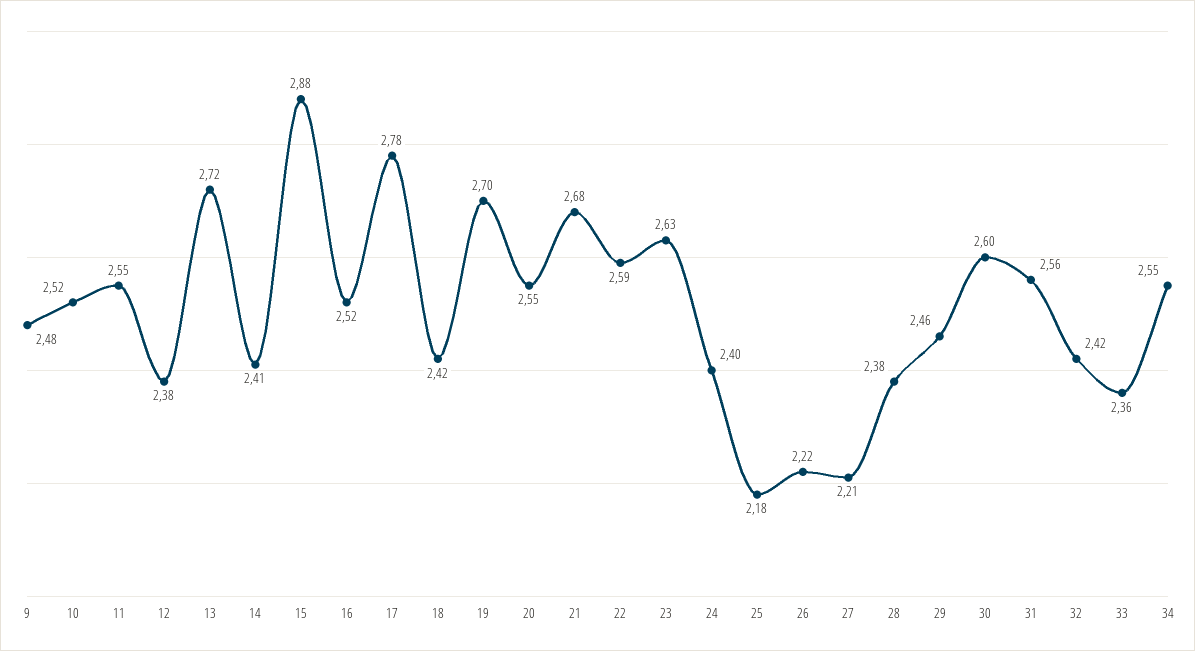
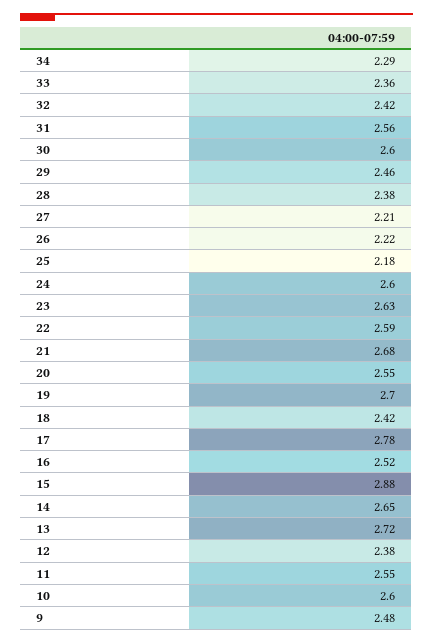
  {
    "9": 2.48,
-   "10": 2.52,
+   "10": 2.6,
    "11": 2.55,
    "12": 2.38,
    "13": 2.72,
-   "14": 2.41,
+   "14": 2.65,
    "15": 2.88,
    "16": 2.52,
    "17": 2.78,
    "18": 2.42,
    "19": 2.7,
    "20": 2.55,
    "21": 2.68,
    "22": 2.59,
    "23": 2.63,
-   "24": 2.4,
+   "24": 2.6,
    "25": 2.18,
    "26": 2.22,
    "27": 2.21,
    "28": 2.38,
    "29": 2.46,
    "30": 2.6,
    "31": 2.56,
    "32": 2.42,
    "33": 2.36,
-   "34": 2.55
+   "34": 2.29
  }

